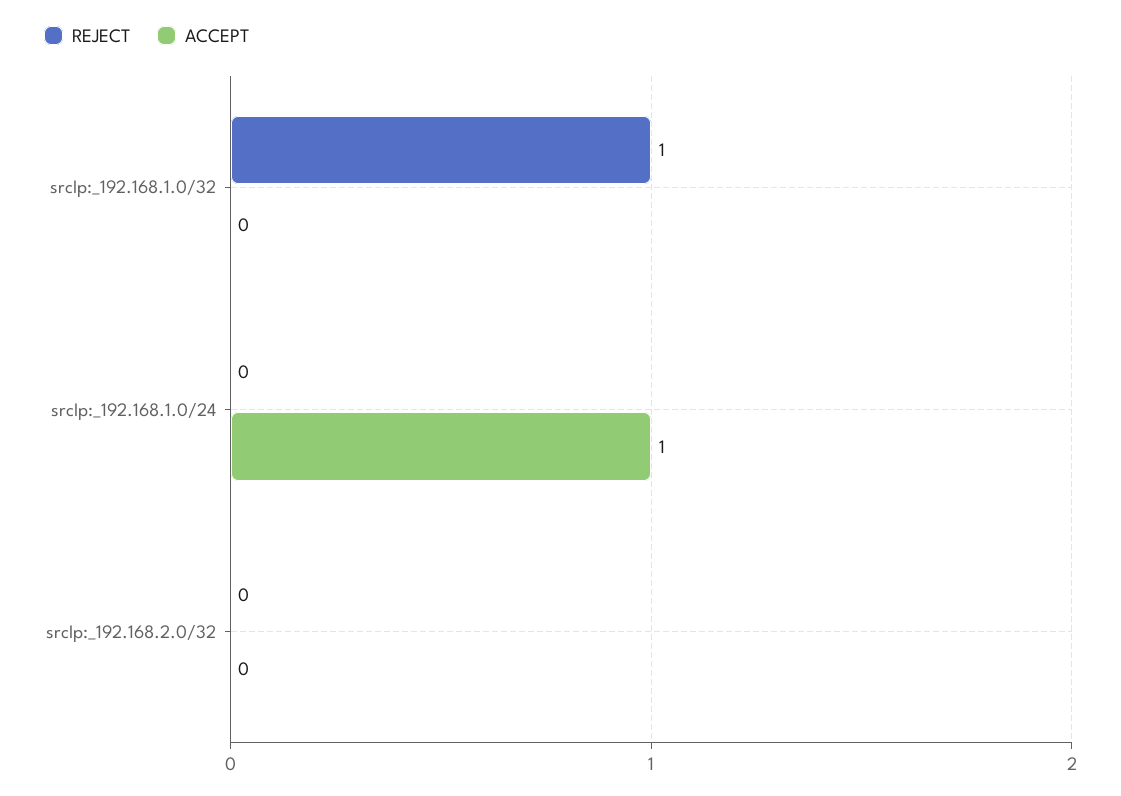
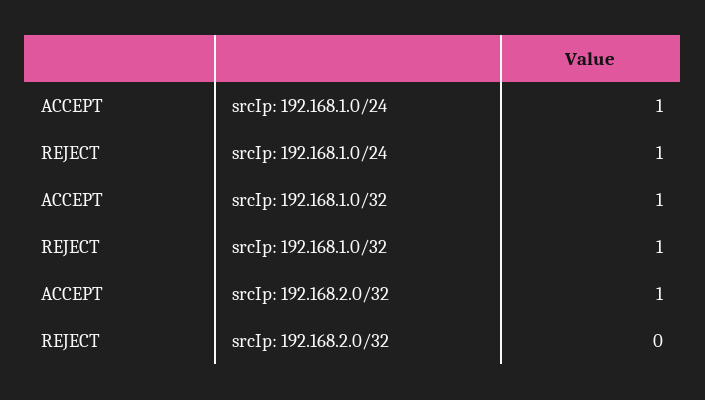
  {
    "REJECT": {
      "srcIp:_192.168.1.0/32": 1,
-     "srcIp:_192.168.1.0/24": 0,
+     "srcIp:_192.168.1.0/24": 1,
      "srcIp:_192.168.2.0/32": 0
    },
    "ACCEPT": {
-     "srcIp:_192.168.1.0/32": 0,
+     "srcIp:_192.168.1.0/32": 1,
      "srcIp:_192.168.1.0/24": 1,
-     "srcIp:_192.168.2.0/32": 0
+     "srcIp:_192.168.2.0/32": 1
    }
  }

